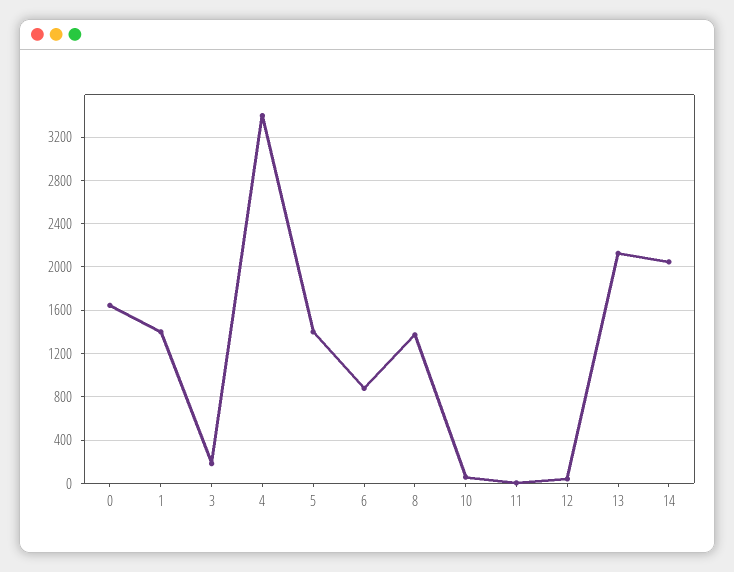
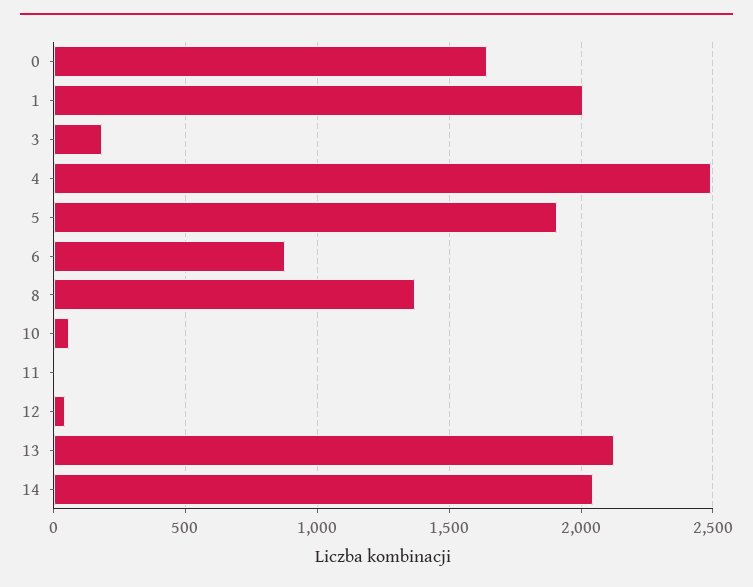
  {
    "0": 1650,
-   "1": 1400,
+   "1": 2000,
    "3": 200,
-   "4": 3400,
+   "4": 2500,
-   "5": 1400,
+   "5": 1900,
    "6": 900,
    "8": 1350,
    "10": 50,
    "11": 0,
    "12": 50,
    "13": 2150,
    "14": 2050
  }

